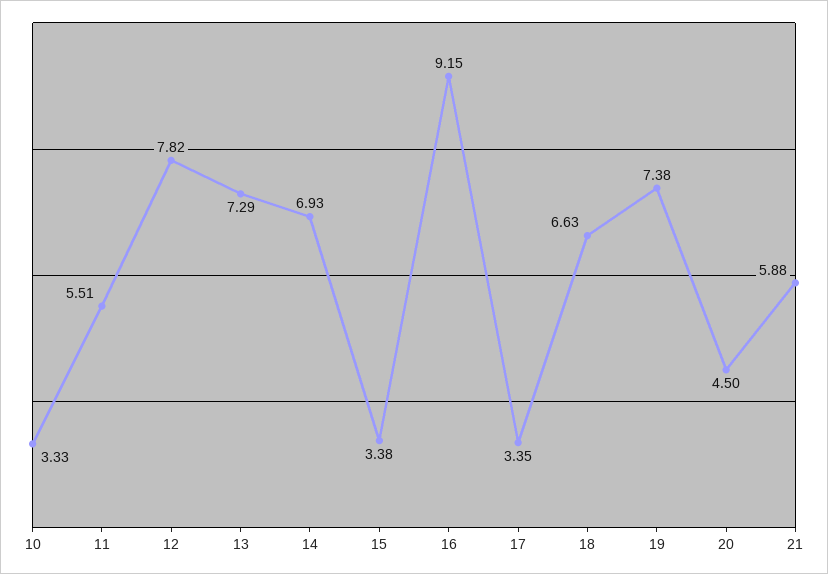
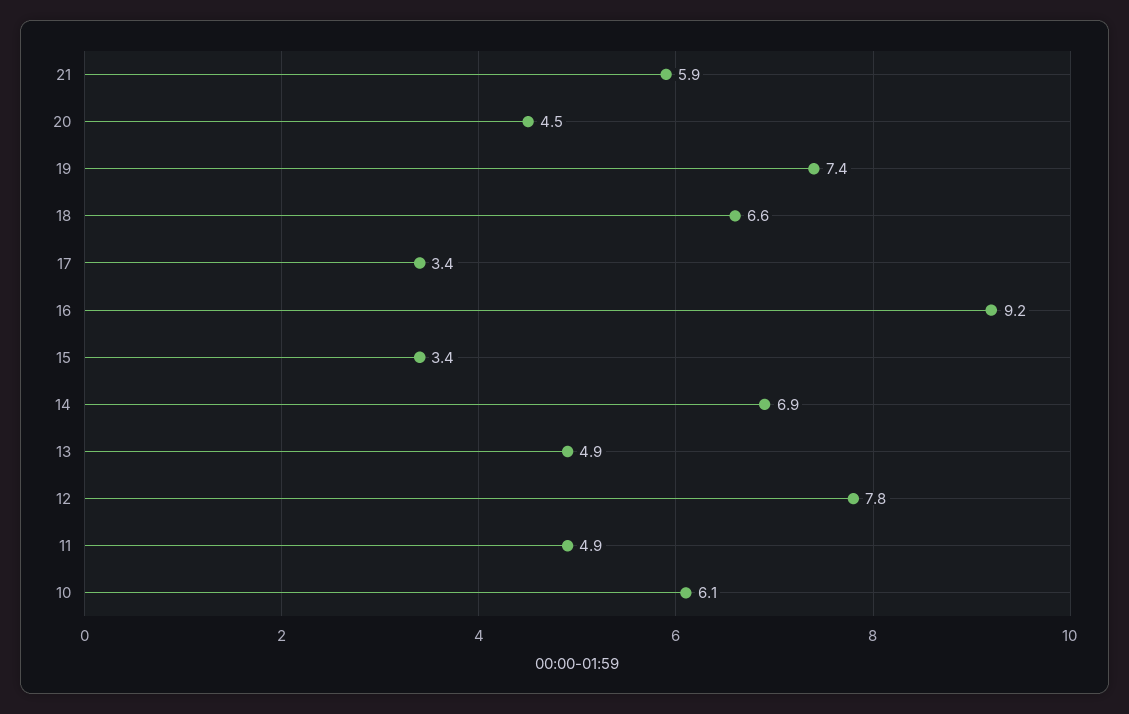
  {
-   "10": 3.33,
+   "10": 6.1,
-   "11": 5.51,
+   "11": 4.9,
    "12": 7.82,
-   "13": 7.29,
+   "13": 4.9,
    "14": 6.93,
    "15": 3.38,
    "16": 9.15,
    "17": 3.35,
    "18": 6.63,
    "19": 7.38,
    "20": 4.5,
    "21": 5.88
  }

